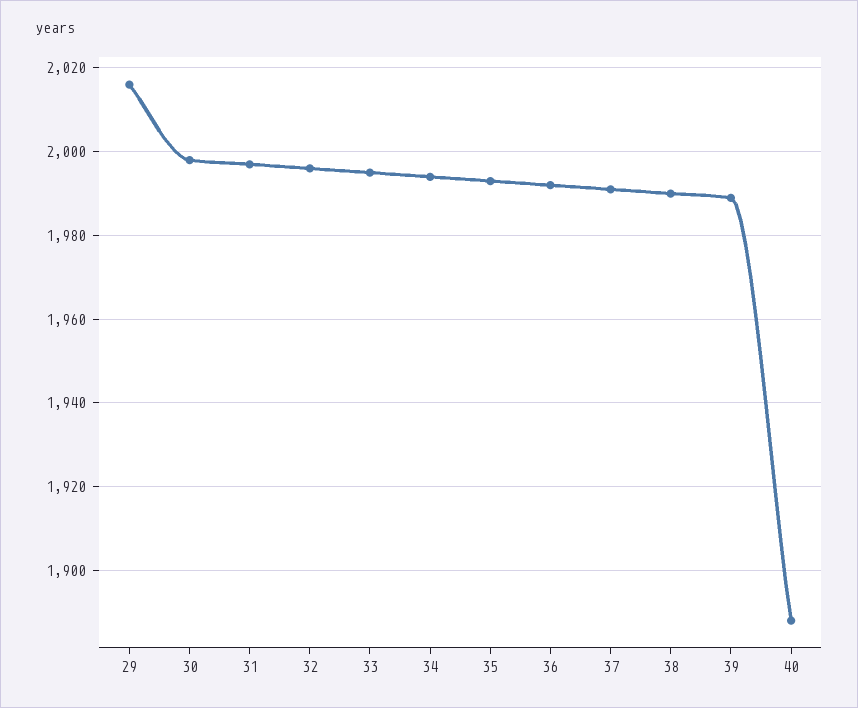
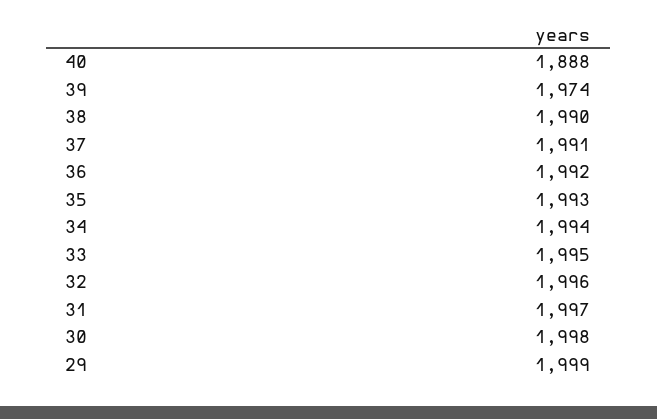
  {
-   "29": 2015,
+   "29": 1999,
    "30": 1998,
    "31": 1997,
    "32": 1996,
    "33": 1995,
    "34": 1994,
    "35": 1993,
    "36": 1992,
    "37": 1991,
    "38": 1990,
-   "39": 1990,
+   "39": 1974,
    "40": 1888
  }

